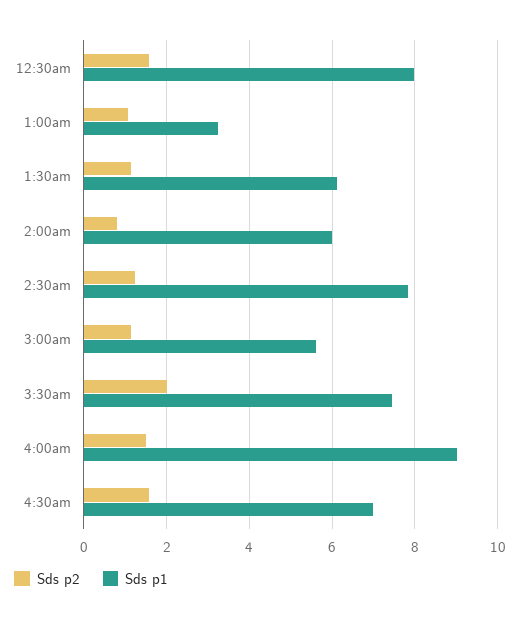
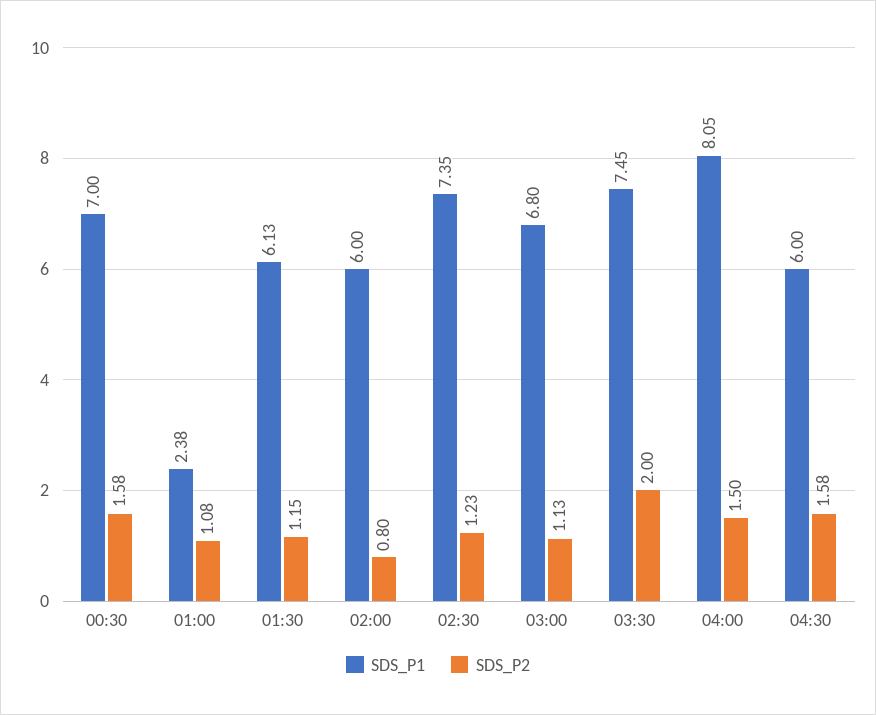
  {
    "Sds p2": {
      "12:30am": 1.58,
      "1:00am": 1.08,
      "1:30am": 1.15,
      "2:00am": 0.8,
      "2:30am": 1.23,
      "3:00am": 1.13,
      "3:30am": 2,
      "4:00am": 1.5,
      "4:30am": 1.58
    },
    "Sds p1": {
-     "12:30am": 8,
+     "12:30am": 7,
-     "1:00am": 3.2,
+     "1:00am": 2.38,
      "1:30am": 6.13,
      "2:00am": 6,
-     "2:30am": 7.8,
+     "2:30am": 7.35,
-     "3:00am": 5.6,
+     "3:00am": 6.8,
      "3:30am": 7.45,
-     "4:00am": 9,
+     "4:00am": 8.05,
-     "4:30am": 7
+     "4:30am": 6
    }
  }

